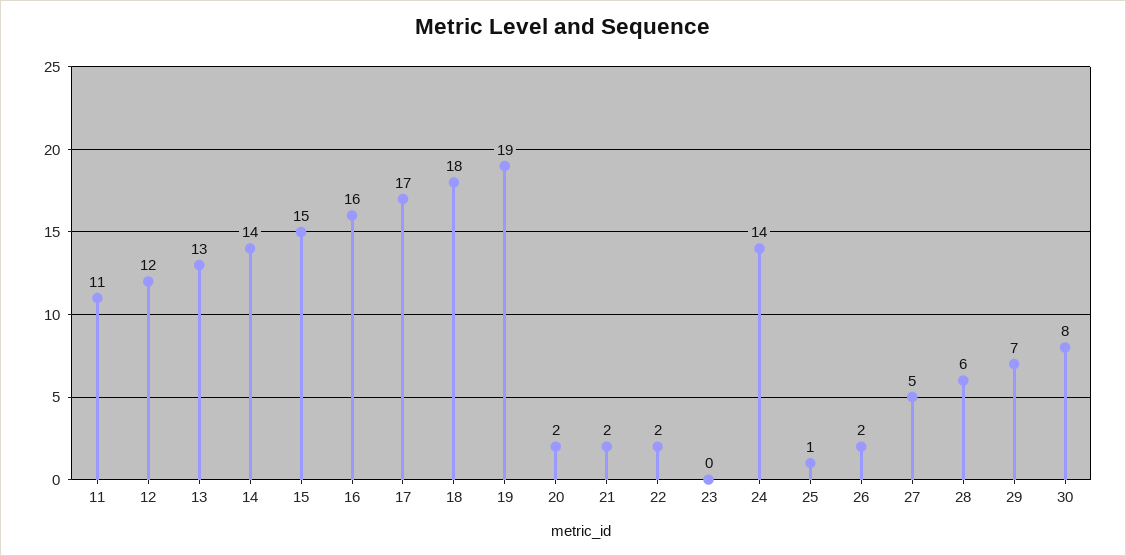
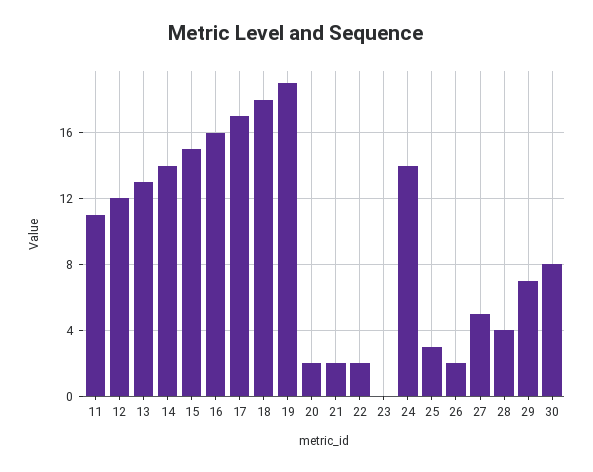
  {
    "11": 11,
    "12": 12,
    "13": 13,
    "14": 14,
    "15": 15,
    "16": 16,
    "17": 17,
    "18": 18,
    "19": 19,
    "20": 2,
    "21": 2,
    "22": 2,
    "23": 0,
    "24": 14,
-   "25": 1,
+   "25": 3,
    "26": 2,
    "27": 5,
-   "28": 6,
+   "28": 4,
    "29": 7,
    "30": 8
  }

